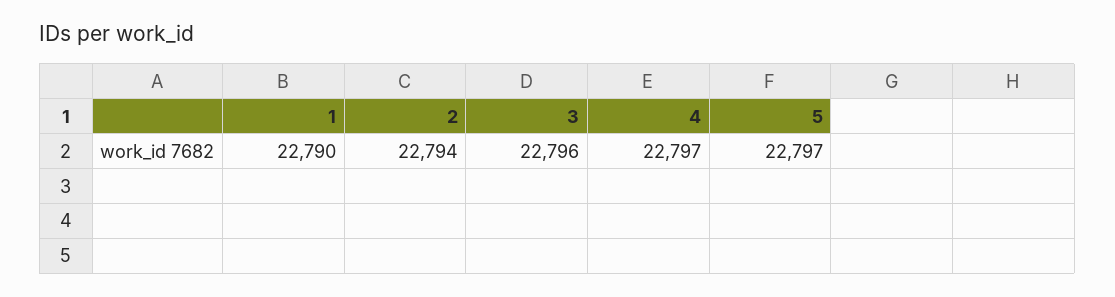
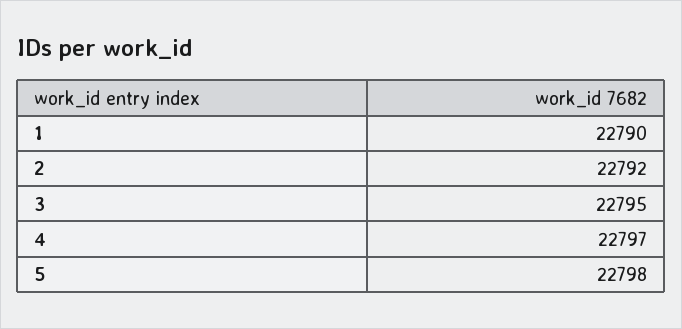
  {
    "1": 22790,
-   "2": 22794,
+   "2": 22792,
-   "3": 22796,
+   "3": 22795,
    "4": 22797,
-   "5": 22797
+   "5": 22798
  }

